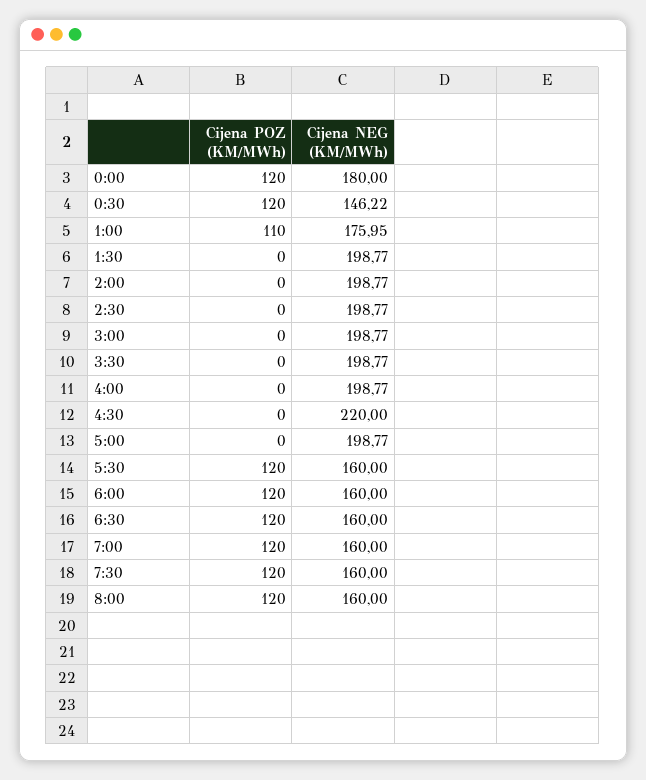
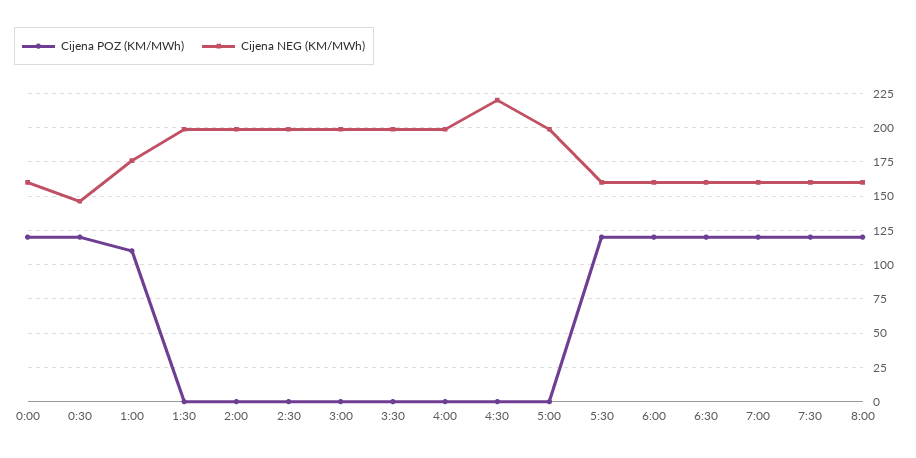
  {
    "Cijena POZ (KM/MWh)": {
      "0:00": 120,
      "0:30": 120,
      "1:00": 110,
      "1:30": 0,
      "2:00": 0,
      "2:30": 0,
      "3:00": 0,
      "3:30": 0,
      "4:00": 0,
      "4:30": 0,
      "5:00": 0,
      "5:30": 120,
      "6:00": 120,
      "6:30": 120,
      "7:00": 120,
      "7:30": 120,
      "8:00": 120
    },
    "Cijena NEG (KM/MWh)": {
-     "0:00": 180,
+     "0:00": 160,
      "0:30": 146.22,
      "1:00": 175.95,
      "1:30": 198.77,
      "2:00": 198.77,
      "2:30": 198.77,
      "3:00": 198.77,
      "3:30": 198.77,
      "4:00": 198.77,
      "4:30": 220,
      "5:00": 198.77,
      "5:30": 160,
      "6:00": 160,
      "6:30": 160,
      "7:00": 160,
      "7:30": 160,
      "8:00": 160
    }
  }

